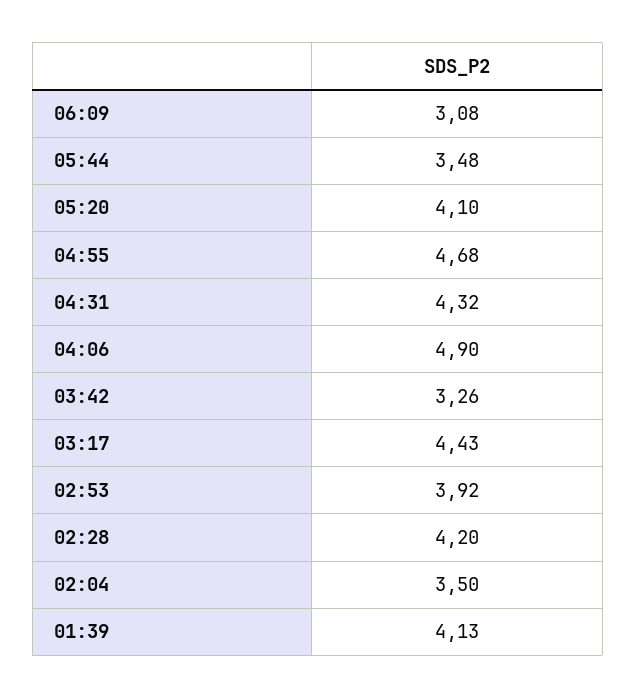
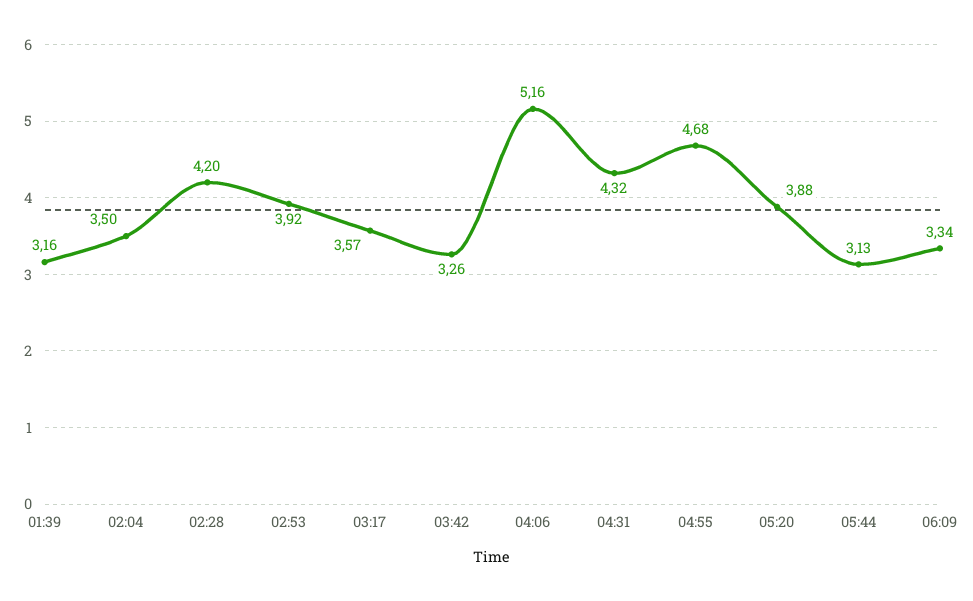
  {
-   "06:09": 3.08,
+   "06:09": 3.34,
-   "05:44": 3.48,
+   "05:44": 3.13,
-   "05:20": 4.1,
+   "05:20": 3.88,
    "04:55": 4.68,
    "04:31": 4.32,
-   "04:06": 4.9,
+   "04:06": 5.16,
    "03:42": 3.26,
-   "03:17": 4.43,
+   "03:17": 3.57,
    "02:53": 3.92,
    "02:28": 4.2,
    "02:04": 3.5,
-   "01:39": 4.13
+   "01:39": 3.16
  }

